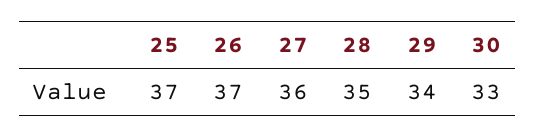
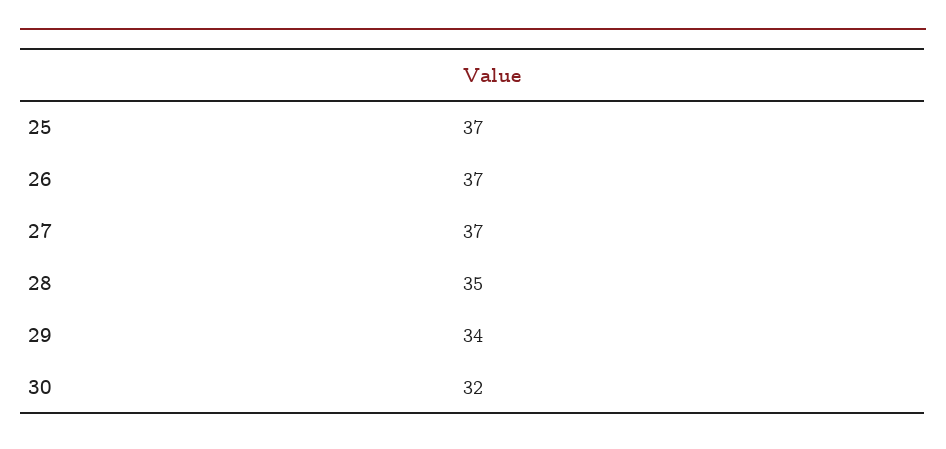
  {
    "25": 37,
    "26": 37,
-   "27": 36,
+   "27": 37,
    "28": 35,
    "29": 34,
-   "30": 33
+   "30": 32
  }

